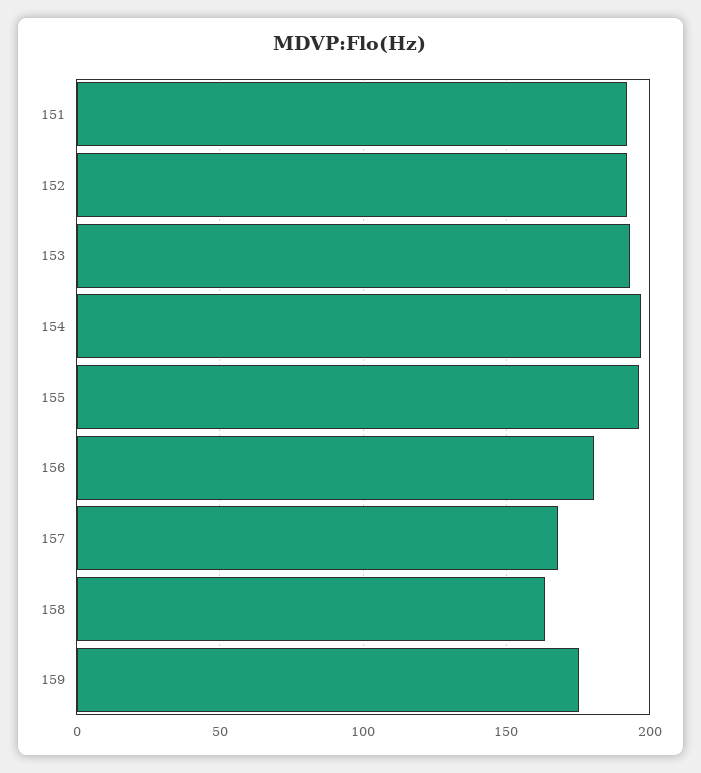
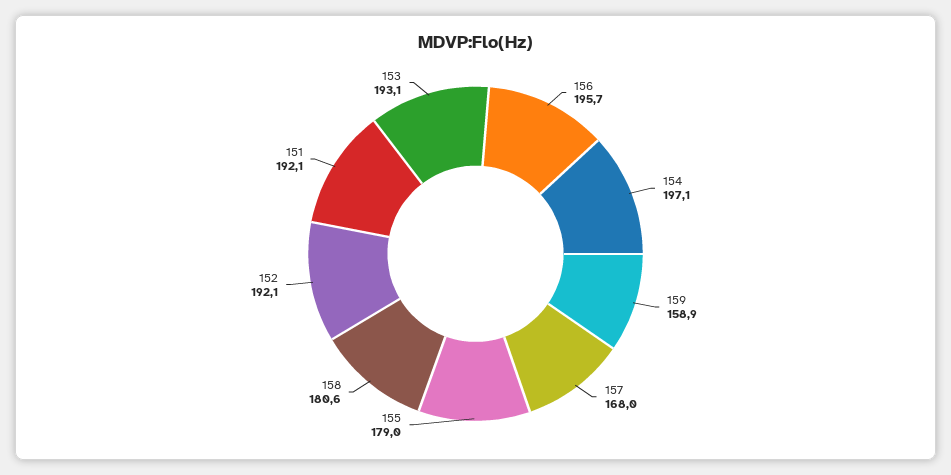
  {
    "151": 192.1,
    "152": 192.1,
    "153": 193.1,
    "154": 197.1,
-   "155": 195,
+   "155": 179,
-   "156": 180,
+   "156": 195.7,
    "157": 168,
-   "158": 165,
+   "158": 180.6,
-   "159": 175
+   "159": 158.9
  }

